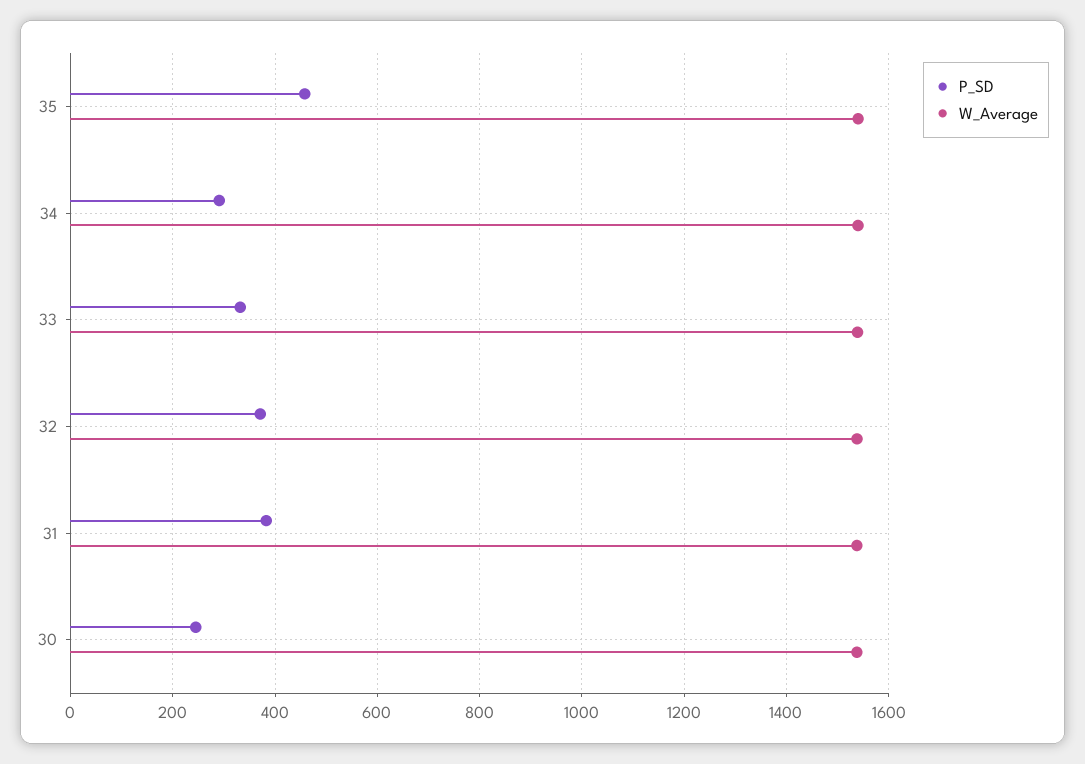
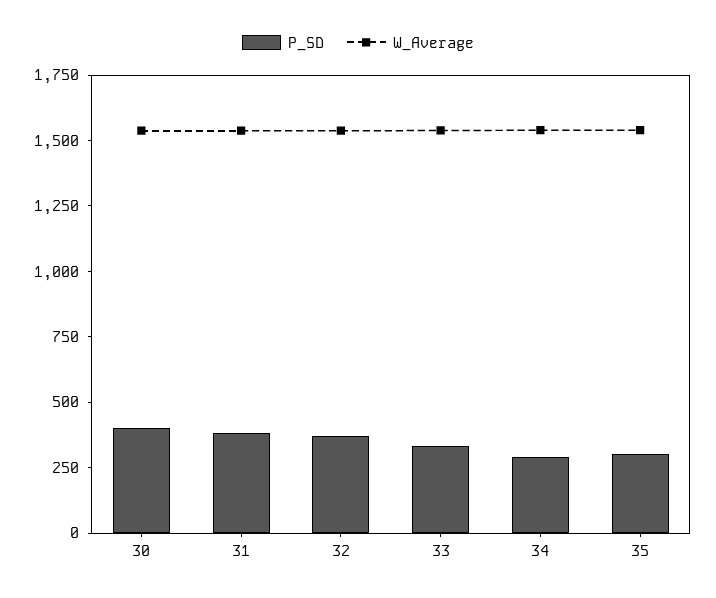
  {
    "P_SD": {
-     "35": 460,
+     "35": 300,
      "34": 300,
      "33": 340,
      "32": 380,
      "31": 380,
-     "30": 240
+     "30": 400
    },
    "W_Average": {
      "35": 1540,
      "34": 1540,
      "33": 1540,
      "32": 1540,
      "31": 1540,
      "30": 1540
    }
  }

